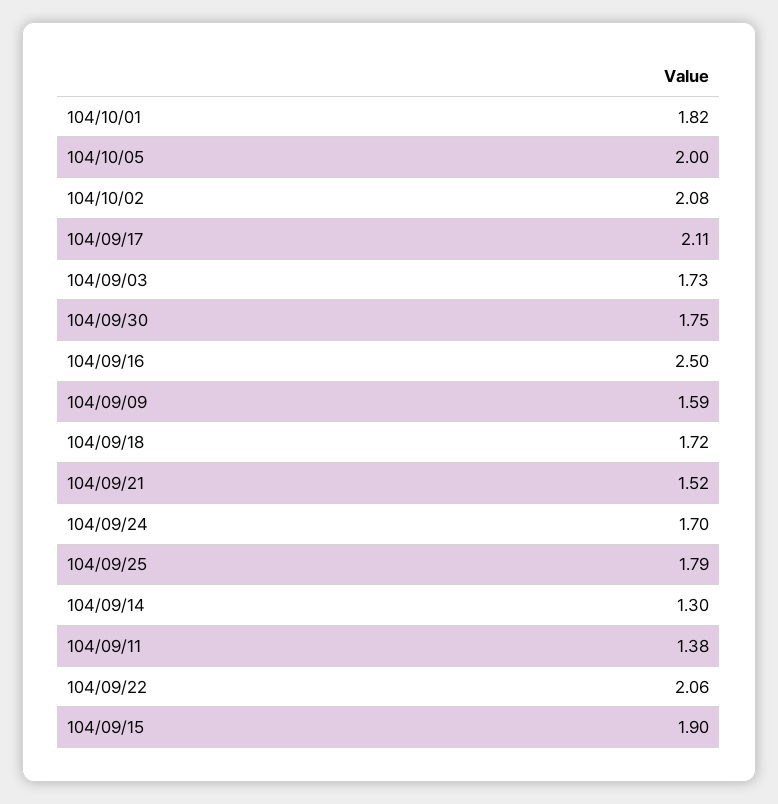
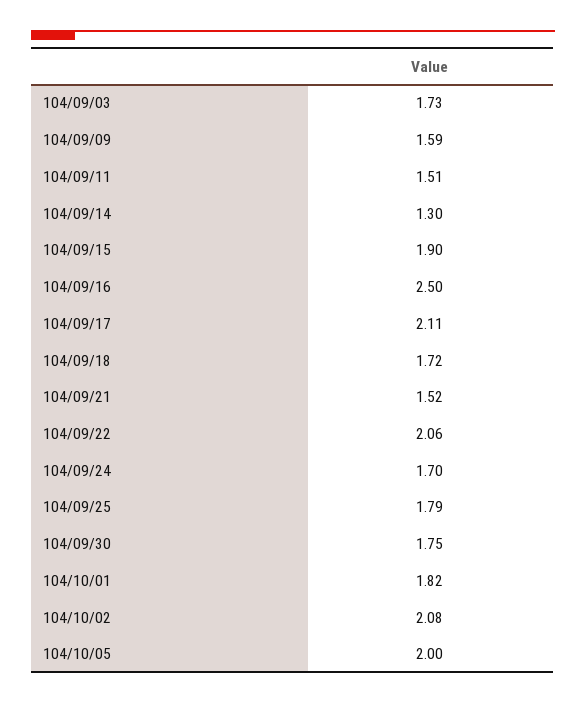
  {
    "104/10/01": 1.82,
    "104/10/05": 2,
    "104/10/02": 2.08,
    "104/09/17": 2.11,
    "104/09/03": 1.73,
    "104/09/30": 1.75,
    "104/09/16": 2.5,
    "104/09/09": 1.59,
    "104/09/18": 1.72,
    "104/09/21": 1.52,
    "104/09/24": 1.7,
    "104/09/25": 1.79,
    "104/09/14": 1.3,
-   "104/09/11": 1.38,
+   "104/09/11": 1.51,
    "104/09/22": 2.06,
    "104/09/15": 1.9
  }

